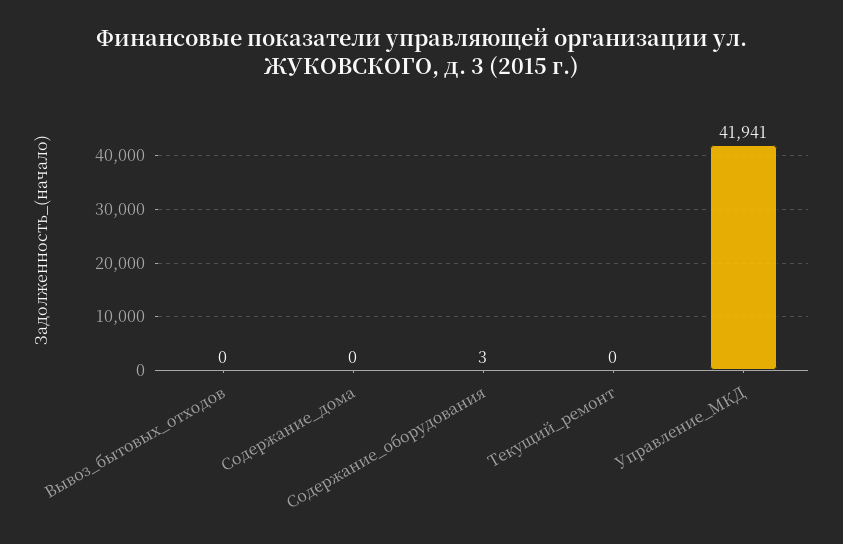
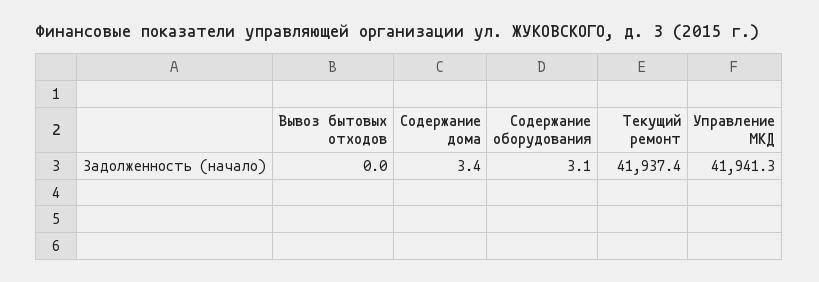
  {
    "Вывоз_бытовых_отходов": 0,
-   "Содержание_дома": 0,
+   "Содержание_дома": 3.4,
    "Содержание_оборудования": 3.1,
-   "Текущий_ремонт": 0,
+   "Текущий_ремонт": 41937.4,
    "Управление_МКД": 41941.3
  }

